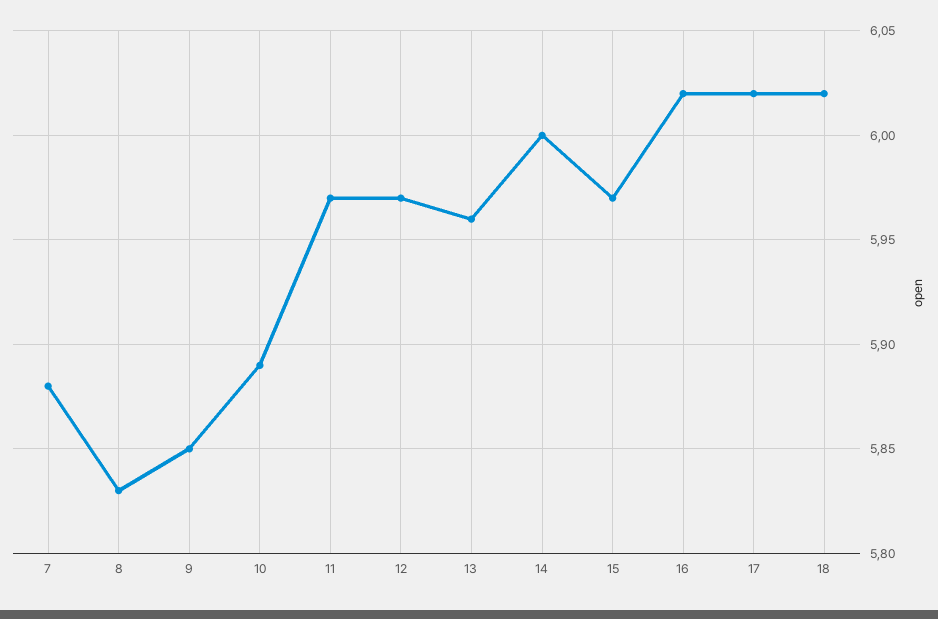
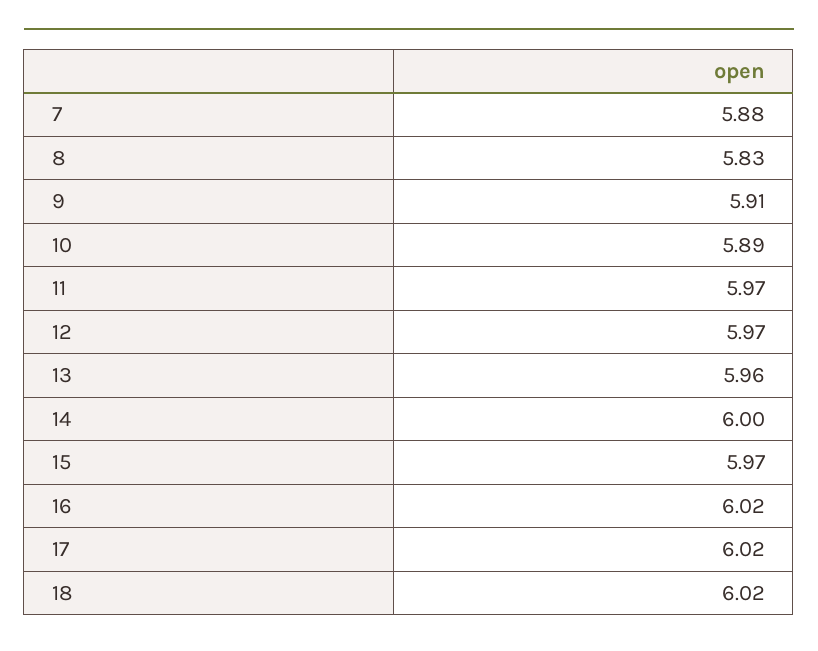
  {
    "7": 5.88,
    "8": 5.83,
-   "9": 5.85,
+   "9": 5.91,
    "10": 5.89,
    "11": 5.97,
    "12": 5.97,
    "13": 5.96,
    "14": 6,
    "15": 5.97,
    "16": 6.02,
    "17": 6.02,
    "18": 6.02
  }

